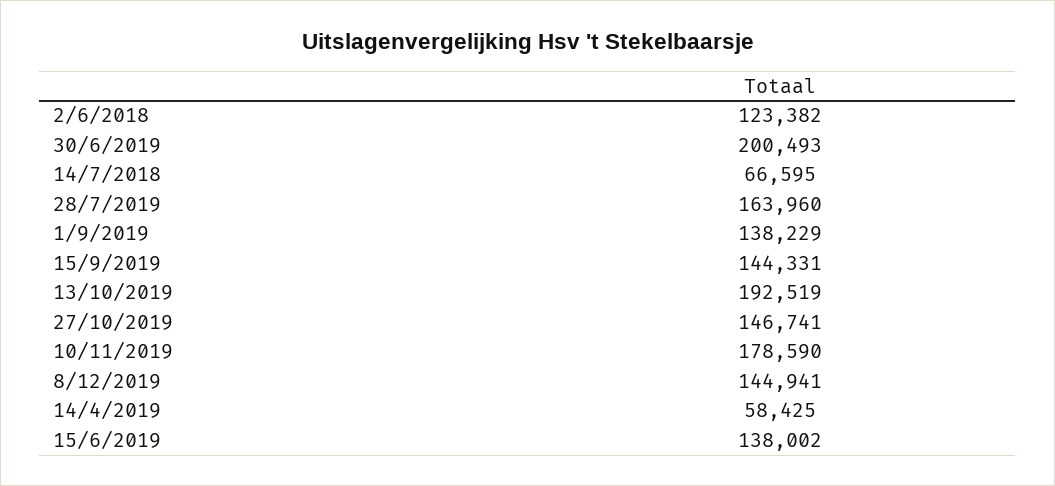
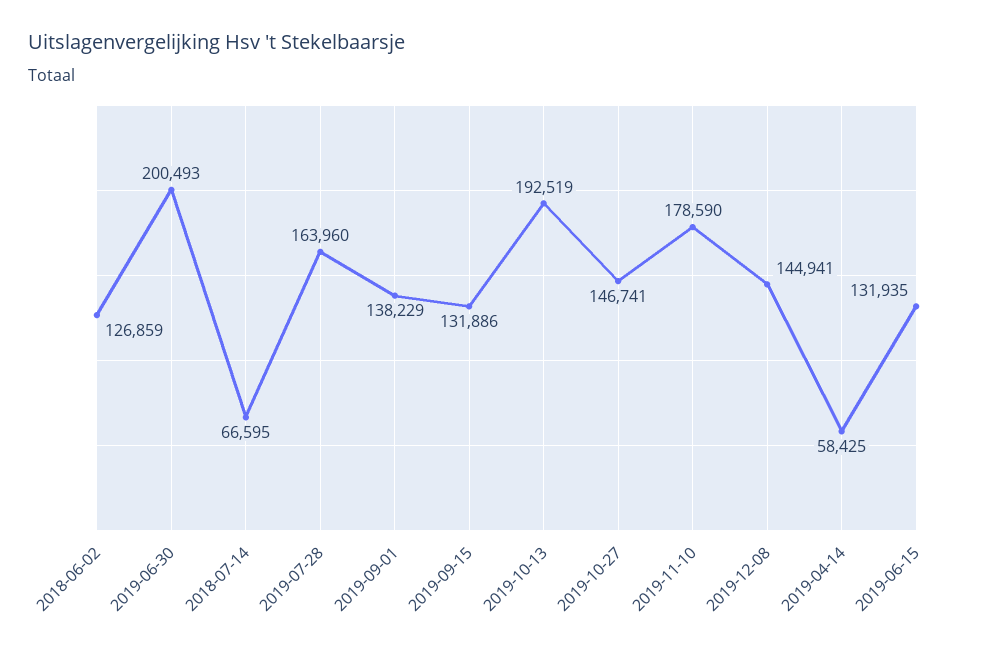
  {
-   "2/6/2018": 123382,
+   "2/6/2018": 126859,
    "30/6/2019": 200493,
    "14/7/2018": 66595,
    "28/7/2019": 163960,
    "1/9/2019": 138229,
-   "15/9/2019": 144331,
+   "15/9/2019": 131886,
    "13/10/2019": 192519,
    "27/10/2019": 146741,
    "10/11/2019": 178590,
    "8/12/2019": 144941,
    "14/4/2019": 58425,
-   "15/6/2019": 138002
+   "15/6/2019": 131935
  }

